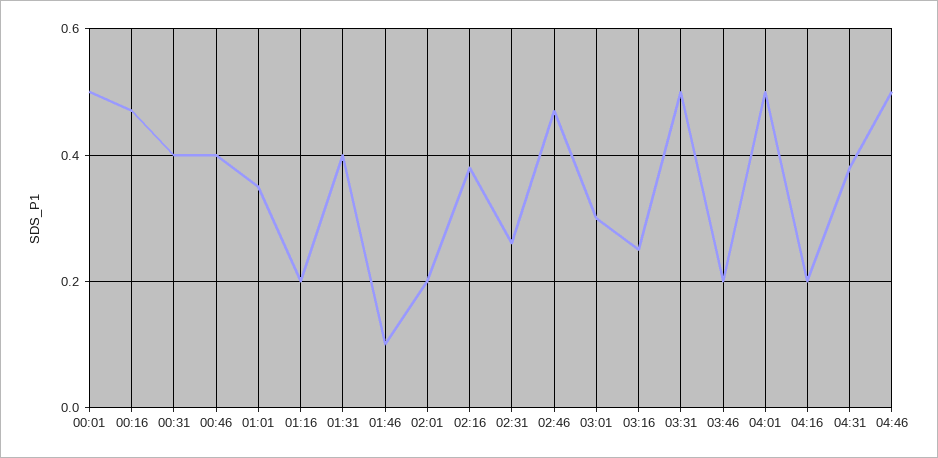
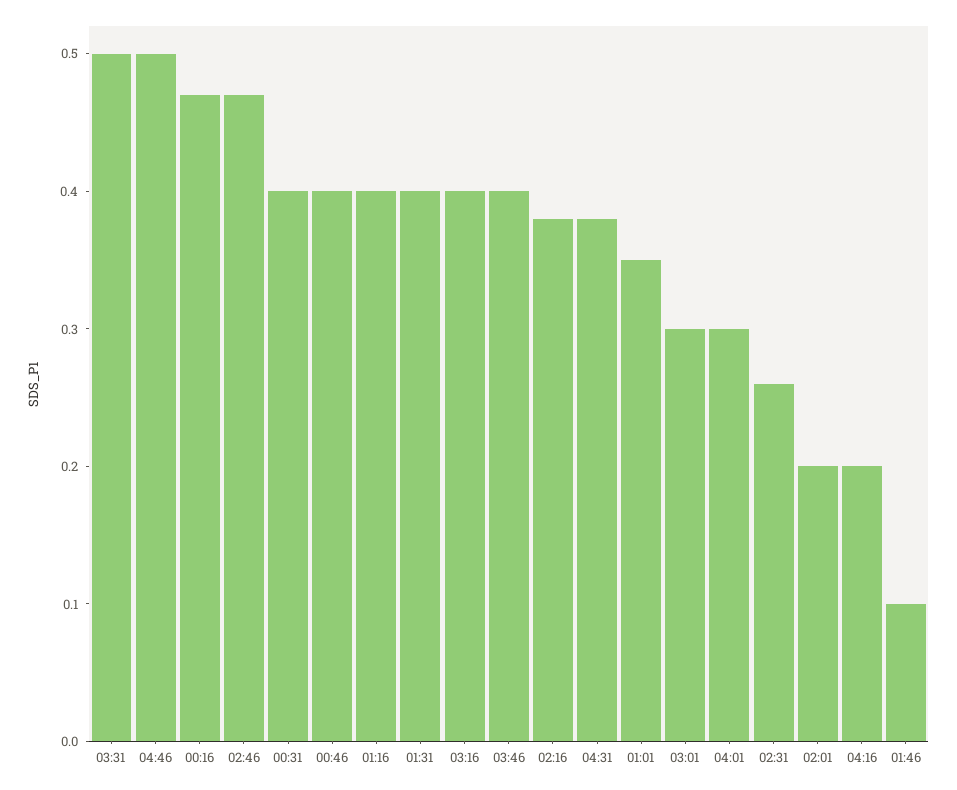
  {
-   "00:01": 0.5,
    "00:16": 0.47,
    "00:31": 0.4,
    "00:46": 0.4,
    "01:01": 0.35,
-   "01:16": 0.2,
+   "01:16": 0.4,
    "01:31": 0.4,
    "01:46": 0.1,
    "02:01": 0.2,
    "02:16": 0.38,
    "02:31": 0.26,
    "02:46": 0.47,
    "03:01": 0.3,
-   "03:16": 0.25,
+   "03:16": 0.4,
    "03:31": 0.5,
-   "03:46": 0.2,
+   "03:46": 0.4,
-   "04:01": 0.5,
+   "04:01": 0.3,
    "04:16": 0.2,
    "04:31": 0.38,
    "04:46": 0.5
  }

